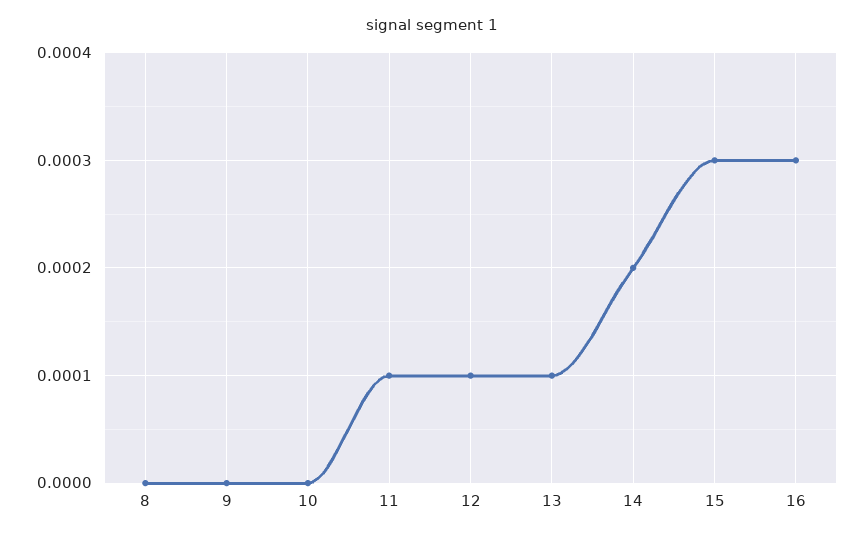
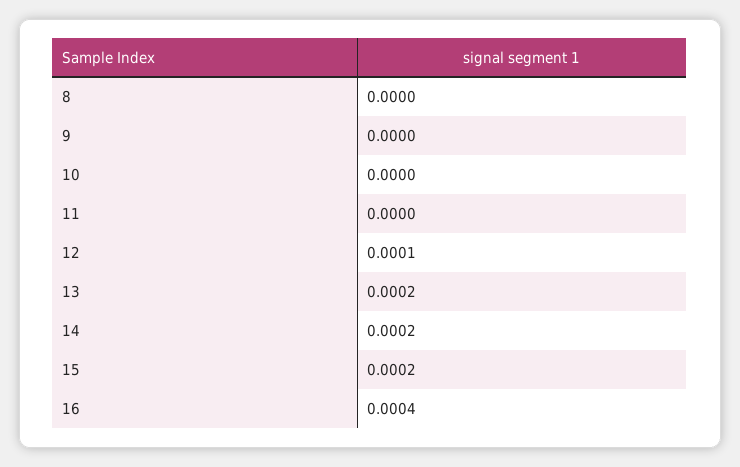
  {
    "8": 0,
    "9": 0,
    "10": 0,
-   "11": 0.0001,
+   "11": 0,
    "12": 0.0001,
-   "13": 0.0001,
+   "13": 0.0002,
    "14": 0.0002,
-   "15": 0.0003,
+   "15": 0.0002,
-   "16": 0.0003
+   "16": 0.0004
  }

